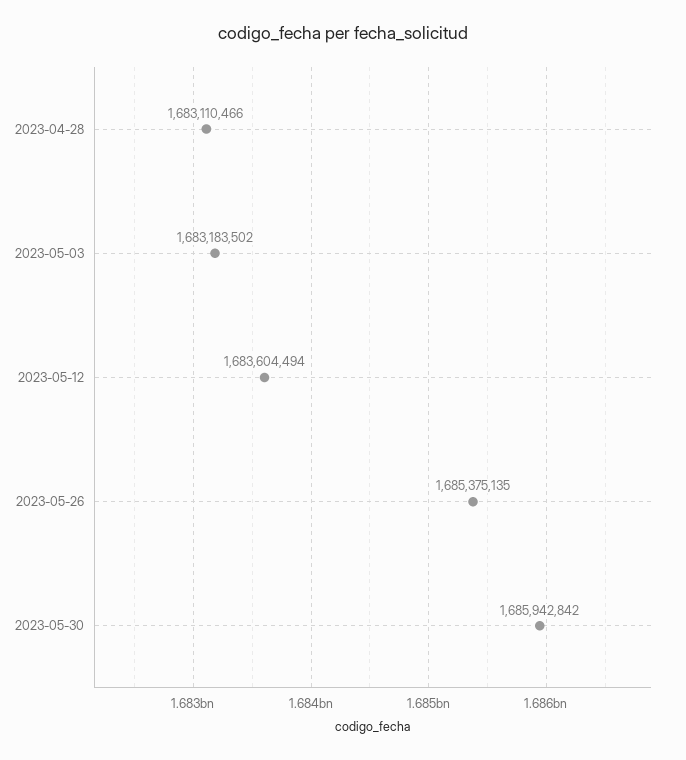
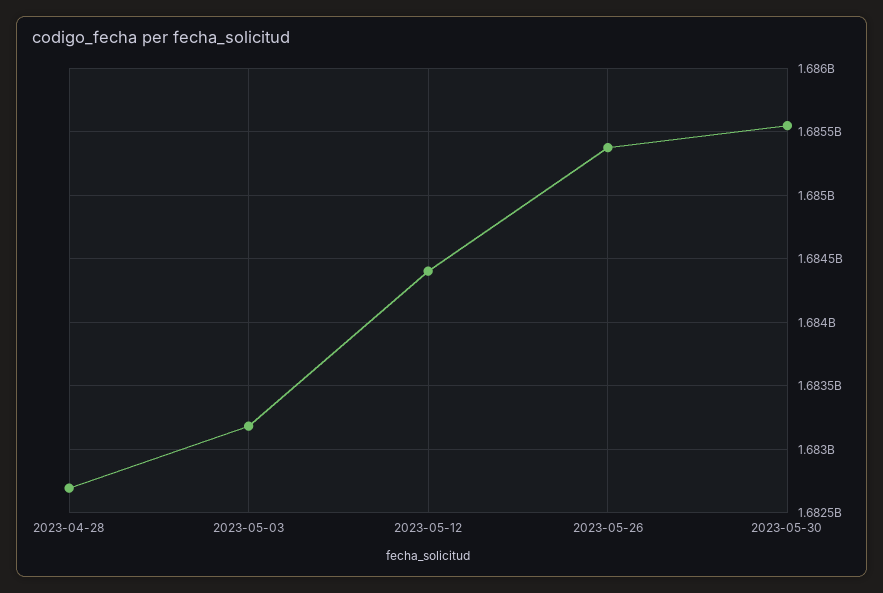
  {
-   "2023-04-28": 1683110466,
+   "2023-04-28": 1682700000,
    "2023-05-03": 1683183502,
-   "2023-05-12": 1683604494,
+   "2023-05-12": 1684400000,
    "2023-05-26": 1685375135,
-   "2023-05-30": 1685942842
+   "2023-05-30": 1685550000
  }

